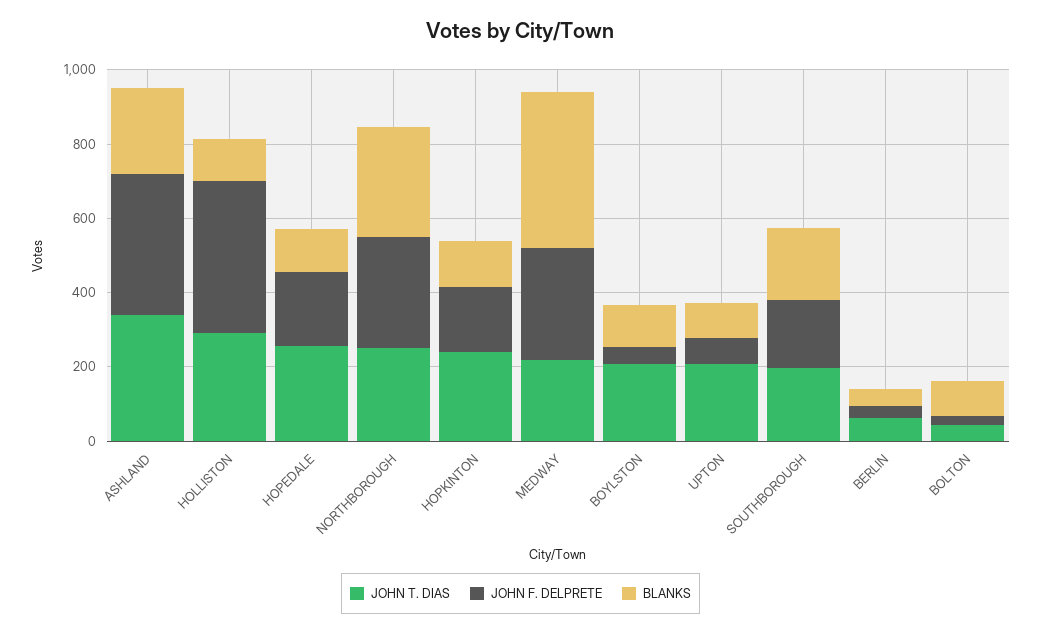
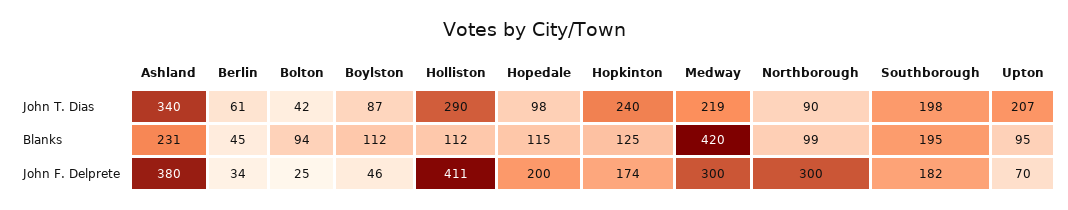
  {
    "JOHN T. DIAS": {
      "ASHLAND": 340,
      "HOLLISTON": 290,
-     "HOPEDALE": 250,
+     "HOPEDALE": 98,
-     "NORTHBOROUGH": 250,
+     "NORTHBOROUGH": 90,
      "HOPKINTON": 240,
      "MEDWAY": 219,
-     "BOYLSTON": 200,
+     "BOYLSTON": 87,
      "UPTON": 207,
      "SOUTHBOROUGH": 198,
      "BERLIN": 61,
      "BOLTON": 42
    },
    "JOHN F. DELPRETE": {
      "ASHLAND": 380,
      "HOLLISTON": 411,
      "HOPEDALE": 200,
      "NORTHBOROUGH": 300,
      "HOPKINTON": 174,
      "MEDWAY": 300,
      "BOYLSTON": 46,
      "UPTON": 70,
      "SOUTHBOROUGH": 182,
      "BERLIN": 34,
      "BOLTON": 25
    },
    "BLANKS": {
      "ASHLAND": 231,
      "HOLLISTON": 112,
      "HOPEDALE": 115,
-     "NORTHBOROUGH": 300,
+     "NORTHBOROUGH": 99,
      "HOPKINTON": 125,
      "MEDWAY": 420,
      "BOYLSTON": 112,
      "UPTON": 95,
      "SOUTHBOROUGH": 195,
      "BERLIN": 45,
      "BOLTON": 94
    }
  }

